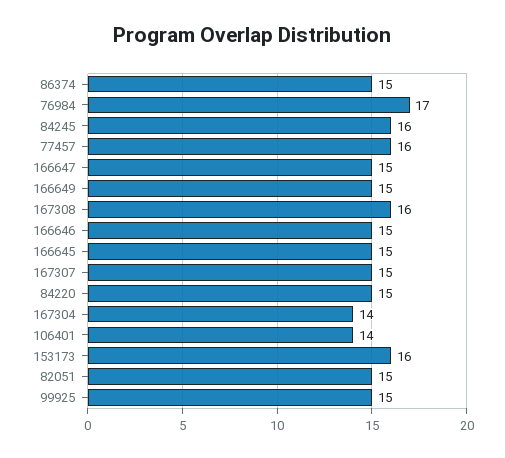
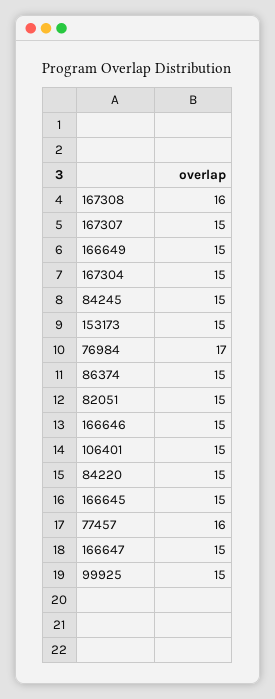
  {
    "86374": 15,
    "76984": 17,
-   "84245": 16,
+   "84245": 15,
    "77457": 16,
    "166647": 15,
    "166649": 15,
    "167308": 16,
    "166646": 15,
    "166645": 15,
    "167307": 15,
    "84220": 15,
-   "167304": 14,
+   "167304": 15,
-   "106401": 14,
+   "106401": 15,
-   "153173": 16,
+   "153173": 15,
    "82051": 15,
    "99925": 15
  }

